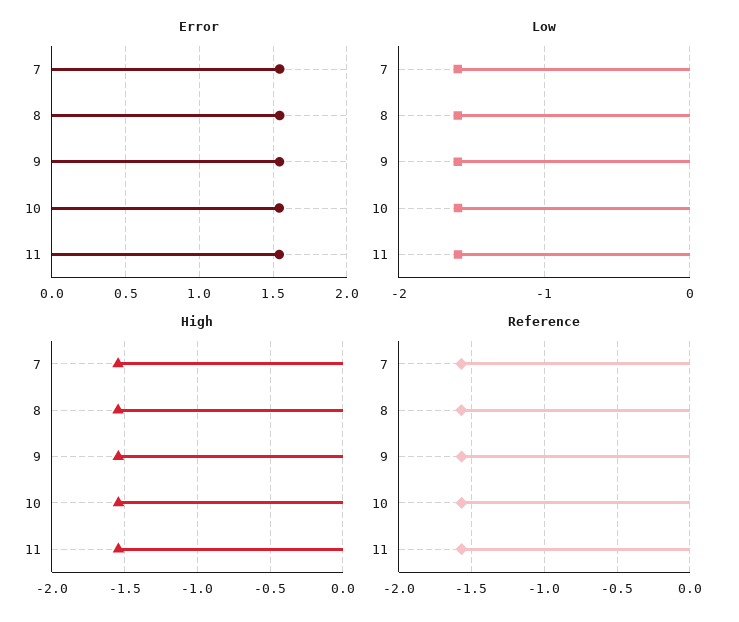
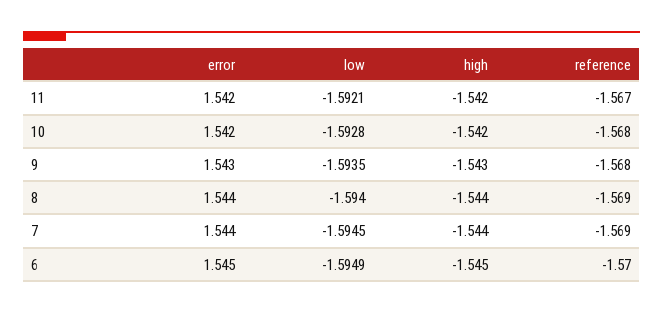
  {
    "Error": {
      "7": 1.544,
      "8": 1.544,
      "9": 1.543,
      "10": 1.542,
-     "11": 1.542
+     "11": 1.542,
+     "6": 1.545
    },
    "Low": {
      "7": -1.5945,
      "8": -1.594,
      "9": -1.5935,
      "10": -1.5928,
-     "11": -1.5921
+     "11": -1.5921,
+     "6": -1.5949
    },
    "High": {
      "7": -1.544,
      "8": -1.544,
      "9": -1.543,
      "10": -1.542,
-     "11": -1.542
+     "11": -1.542,
+     "6": -1.545
    },
    "Reference": {
      "7": -1.569,
      "8": -1.569,
      "9": -1.568,
      "10": -1.568,
-     "11": -1.567
+     "11": -1.567,
+     "6": -1.57
    }
  }

